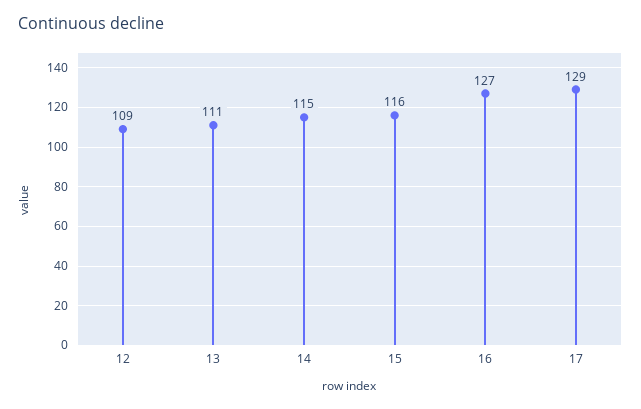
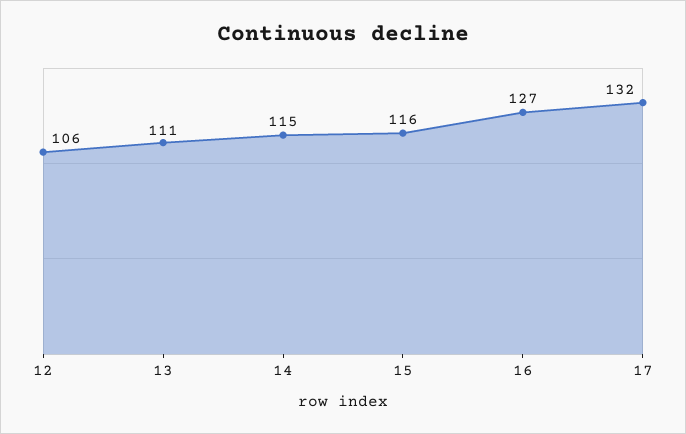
  {
-   "12": 109,
+   "12": 106,
    "13": 111,
    "14": 115,
    "15": 116,
    "16": 127,
-   "17": 129
+   "17": 132
  }

